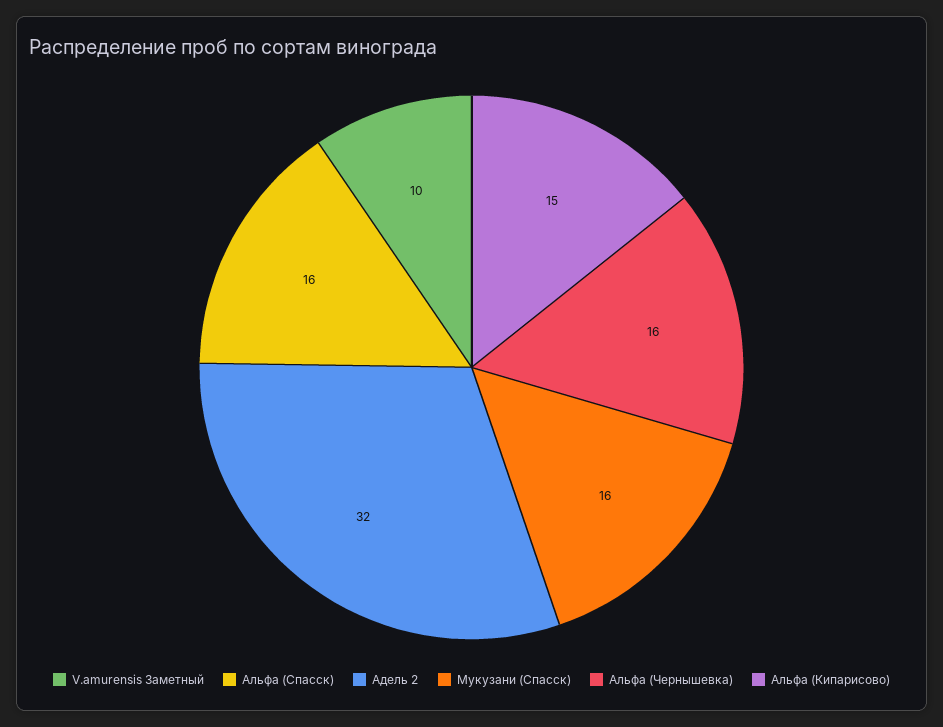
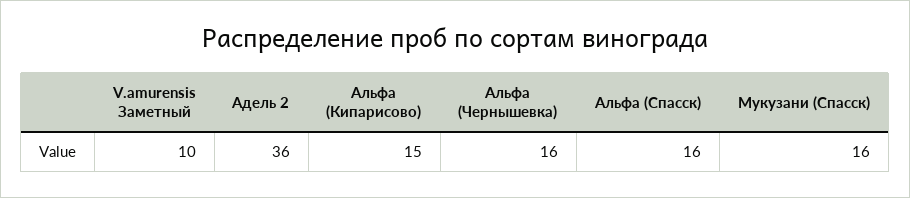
  {
    "V.amurensis Заметный": 10,
    "Альфа (Спасск)": 16,
-   "Адель 2": 32,
+   "Адель 2": 36,
    "Мукузани (Спасск)": 16,
    "Альфа (Чернышевка)": 16,
    "Альфа (Кипарисово)": 15
  }

